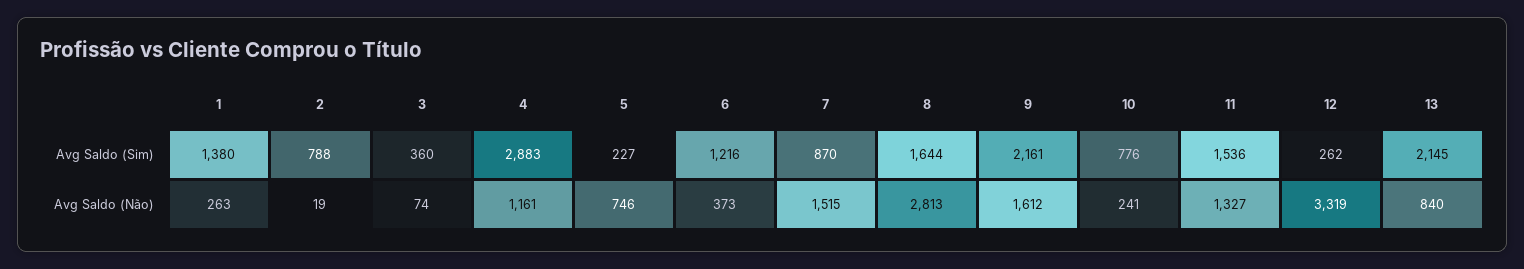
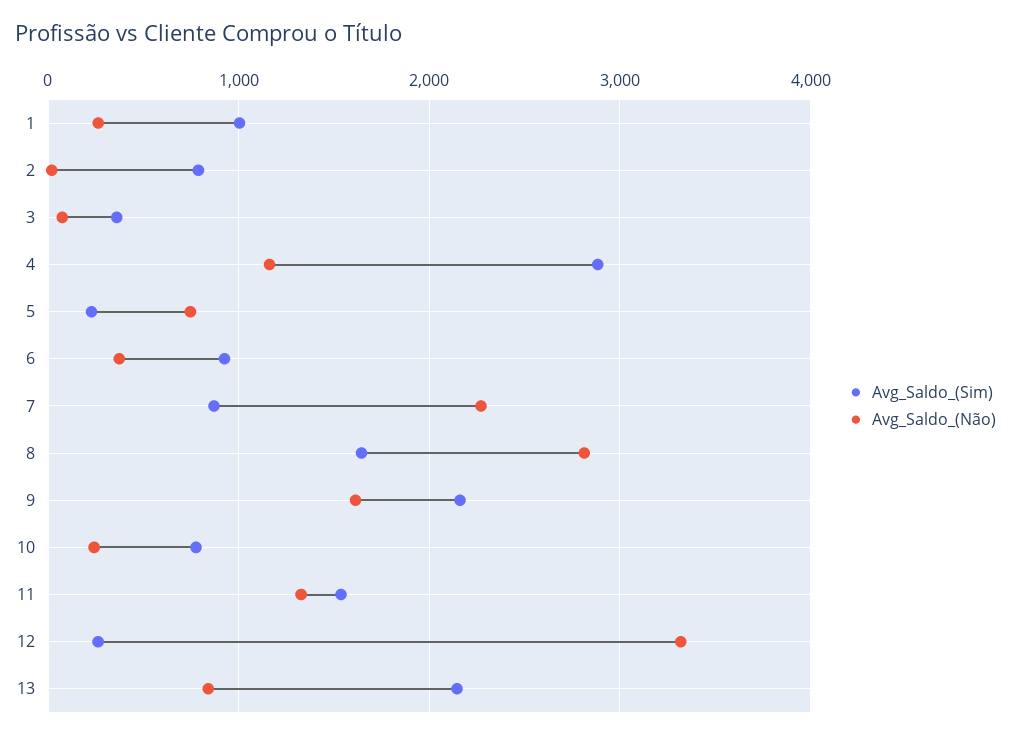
  {
    "Avg Saldo (Sim)": {
-     "1": 1380,
+     "1": 1000,
      "2": 788,
      "3": 360,
      "4": 2883,
      "5": 227,
-     "6": 1216,
+     "6": 900,
      "7": 870,
      "8": 1644,
      "9": 2161,
      "10": 776,
      "11": 1536,
      "12": 262,
      "13": 2145
    },
    "Avg Saldo (Não)": {
      "1": 263,
      "2": 19,
      "3": 74,
      "4": 1161,
      "5": 746,
      "6": 373,
-     "7": 1515,
+     "7": 2300,
      "8": 2813,
      "9": 1612,
      "10": 241,
      "11": 1327,
      "12": 3319,
      "13": 840
    }
  }

